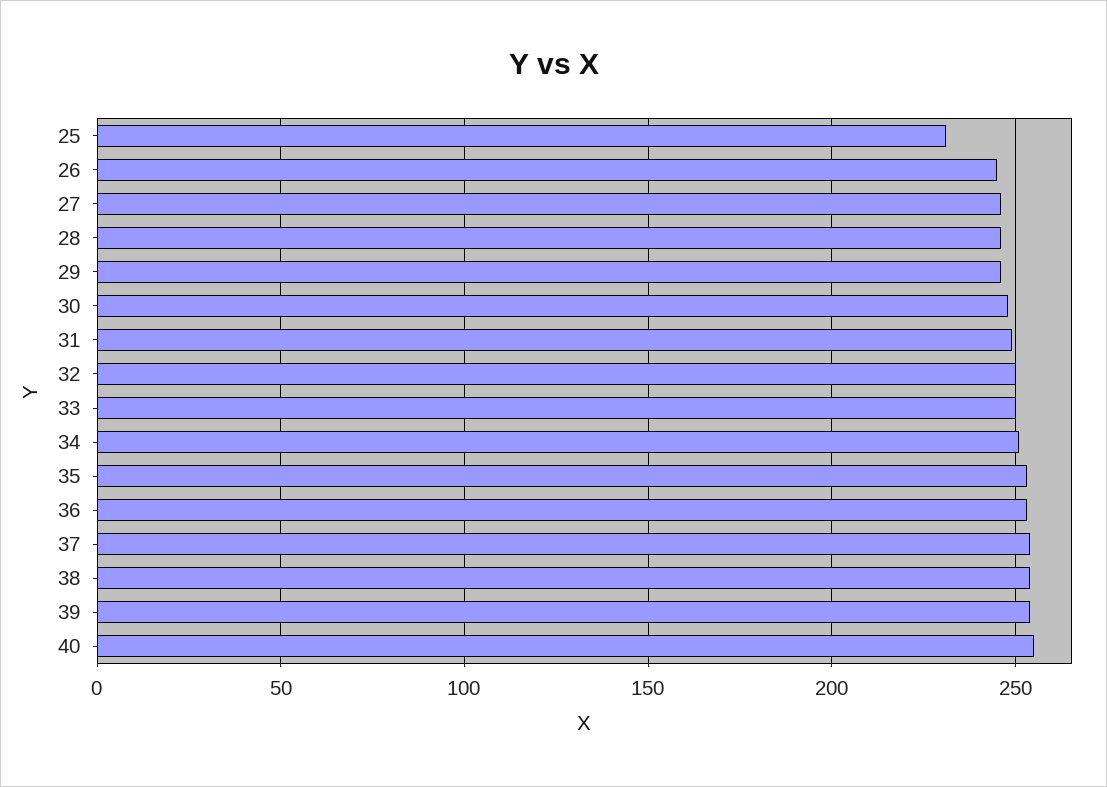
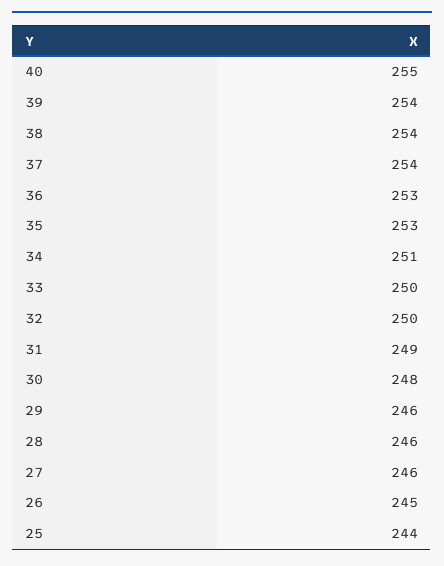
  {
-   "25": 230,
+   "25": 244,
    "26": 245,
    "27": 246,
    "28": 246,
    "29": 246,
    "30": 248,
    "31": 249,
    "32": 250,
    "33": 250,
    "34": 251,
    "35": 253,
    "36": 253,
    "37": 254,
    "38": 254,
    "39": 254,
    "40": 255
  }

